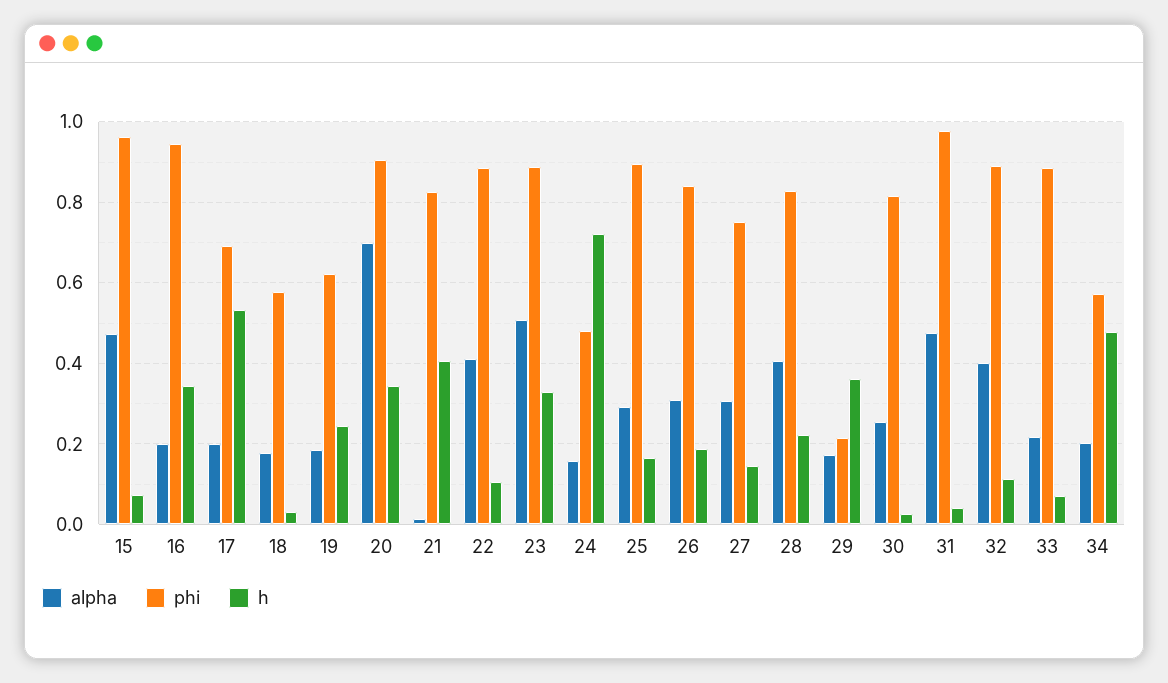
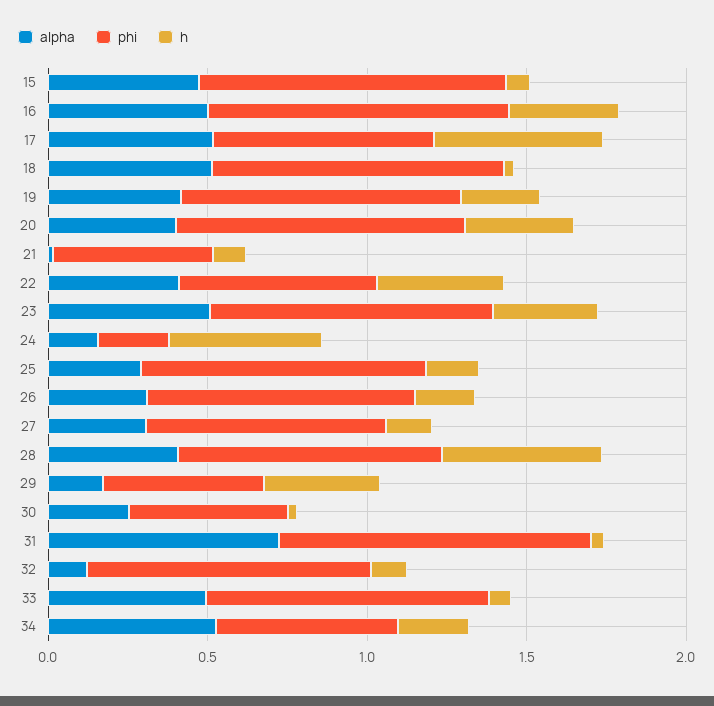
  {
    "alpha": {
      "15": 0.48,
-     "16": 0.2,
+     "16": 0.5,
-     "17": 0.2,
+     "17": 0.5,
-     "18": 0.18,
+     "18": 0.5,
-     "19": 0.18,
+     "19": 0.4,
-     "20": 0.7,
+     "20": 0.4,
      "21": 0.02,
      "22": 0.42,
      "23": 0.5,
      "24": 0.16,
      "25": 0.3,
      "26": 0.32,
      "27": 0.3,
      "28": 0.4,
      "29": 0.18,
      "30": 0.26,
-     "31": 0.48,
+     "31": 0.7,
-     "32": 0.4,
+     "32": 0.1,
-     "33": 0.22,
+     "33": 0.5,
-     "34": 0.2
+     "34": 0.5
    },
    "phi": {
      "15": 0.96,
      "16": 0.94,
      "17": 0.7,
-     "18": 0.58,
+     "18": 0.9,
-     "19": 0.62,
+     "19": 0.9,
      "20": 0.9,
-     "21": 0.82,
+     "21": 0.5,
-     "22": 0.88,
+     "22": 0.6,
      "23": 0.88,
-     "24": 0.48,
+     "24": 0.2,
      "25": 0.9,
      "26": 0.84,
      "27": 0.76,
      "28": 0.82,
-     "29": 0.22,
+     "29": 0.5,
-     "30": 0.82,
+     "30": 0.5,
      "31": 0.98,
      "32": 0.9,
      "33": 0.88,
      "34": 0.58
    },
    "h": {
      "15": 0.08,
      "16": 0.34,
      "17": 0.54,
      "18": 0.04,
      "19": 0.24,
      "20": 0.34,
-     "21": 0.4,
+     "21": 0.1,
-     "22": 0.1,
+     "22": 0.4,
      "23": 0.32,
-     "24": 0.72,
+     "24": 0.5,
      "25": 0.16,
      "26": 0.18,
      "27": 0.14,
-     "28": 0.22,
+     "28": 0.5,
      "29": 0.36,
      "30": 0.02,
      "31": 0.04,
      "32": 0.12,
      "33": 0.06,
-     "34": 0.48
+     "34": 0.2
    }
  }

